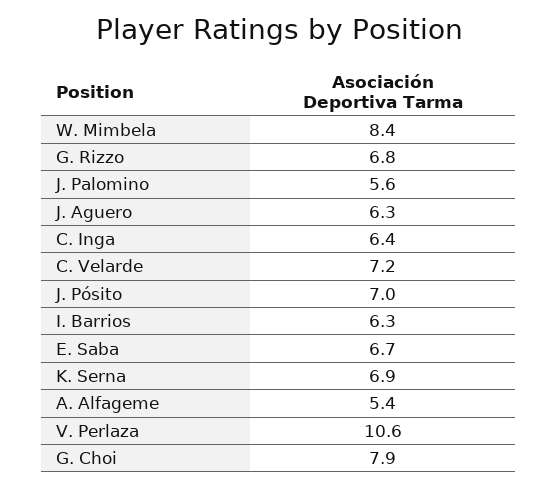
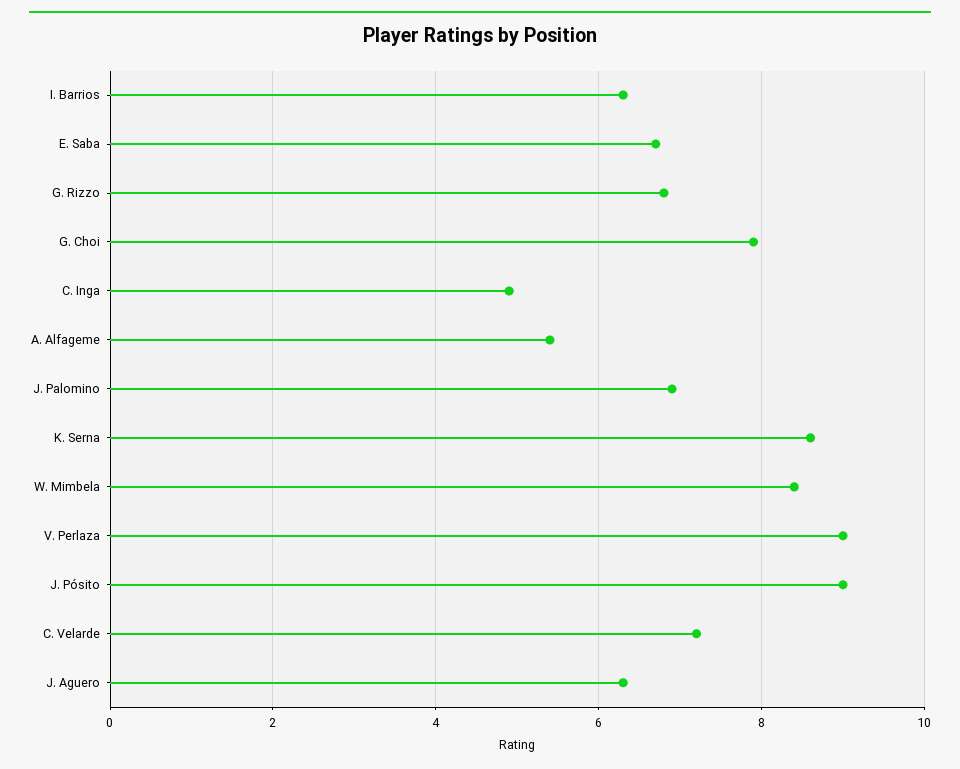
  {
    "W. Mimbela": 8.4,
    "G. Rizzo": 6.8,
-   "J. Palomino": 5.6,
+   "J. Palomino": 7,
    "J. Aguero": 6.3,
-   "C. Inga": 6.4,
+   "C. Inga": 5,
    "C. Velarde": 7.2,
-   "J. Pósito": 7,
+   "J. Pósito": 9,
    "I. Barrios": 6.3,
    "E. Saba": 6.7,
-   "K. Serna": 6.9,
+   "K. Serna": 8.5,
    "A. Alfageme": 5.4,
-   "V. Perlaza": 10.6,
+   "V. Perlaza": 9,
    "G. Choi": 7.9
  }

